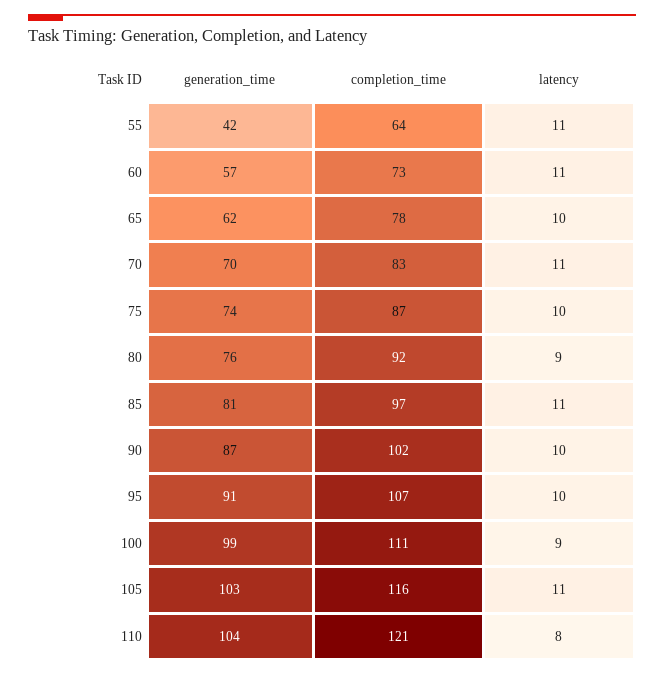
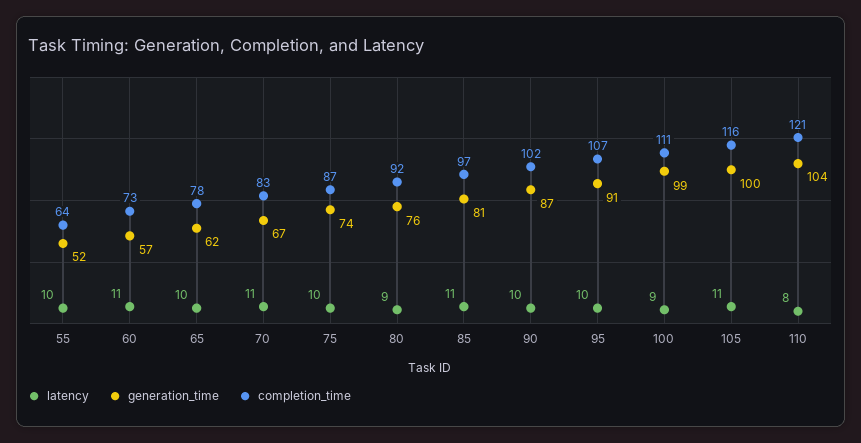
  {
    "generation_time": {
-     "55": 42,
+     "55": 52,
      "60": 57,
      "65": 62,
-     "70": 70,
+     "70": 67,
      "75": 74,
      "80": 76,
      "85": 81,
      "90": 87,
      "95": 91,
      "100": 99,
-     "105": 103,
+     "105": 100,
      "110": 104
    },
    "completion_time": {
      "55": 64,
      "60": 73,
      "65": 78,
      "70": 83,
      "75": 87,
      "80": 92,
      "85": 97,
      "90": 102,
      "95": 107,
      "100": 111,
      "105": 116,
      "110": 121
    },
    "latency": {
-     "55": 11,
+     "55": 10,
      "60": 11,
      "65": 10,
      "70": 11,
      "75": 10,
      "80": 9,
      "85": 11,
      "90": 10,
      "95": 10,
      "100": 9,
      "105": 11,
      "110": 8
    }
  }

